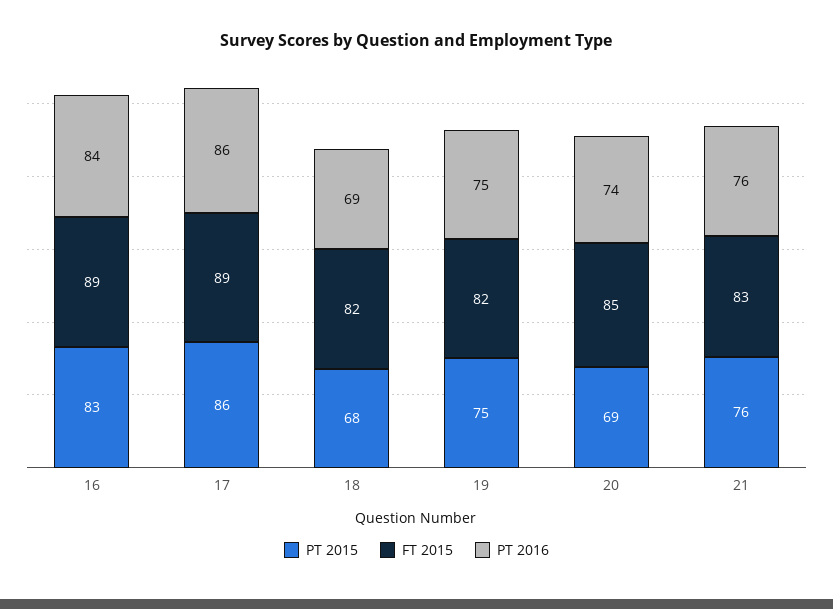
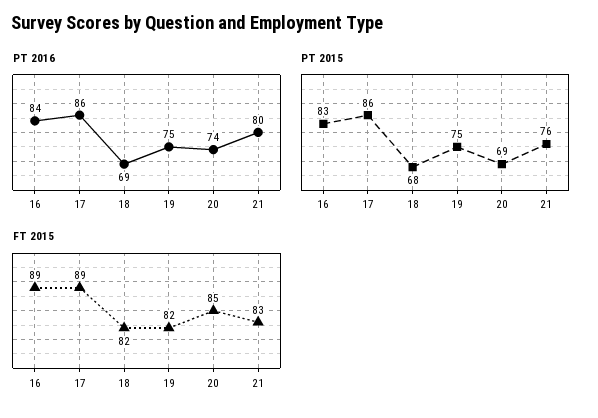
  {
    "PT 2015": {
      "16": 83,
      "17": 86,
      "18": 68,
      "19": 75,
      "20": 69,
      "21": 76
    },
    "FT 2015": {
      "16": 89,
      "17": 89,
      "18": 82,
      "19": 82,
      "20": 85,
      "21": 83
    },
    "PT 2016": {
      "16": 84,
      "17": 86,
      "18": 69,
      "19": 75,
      "20": 74,
-     "21": 76
+     "21": 80
    }
  }

